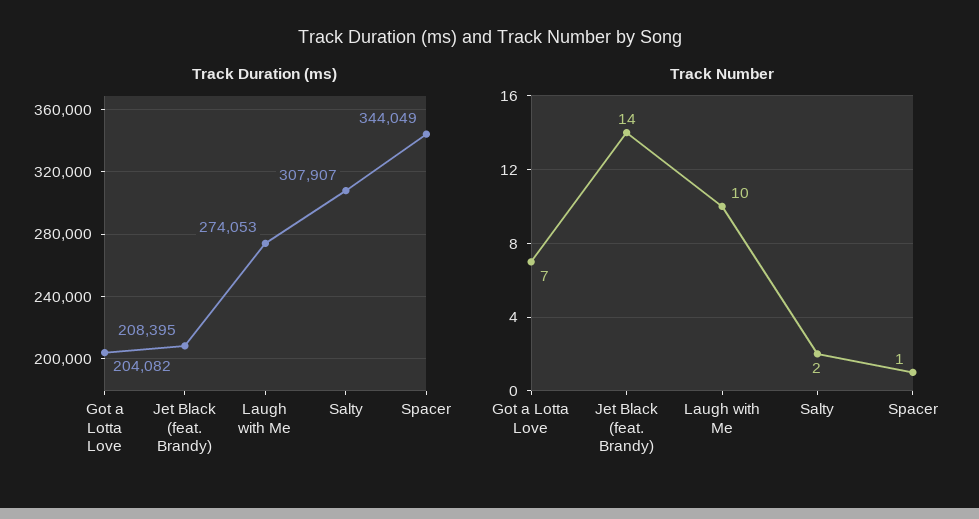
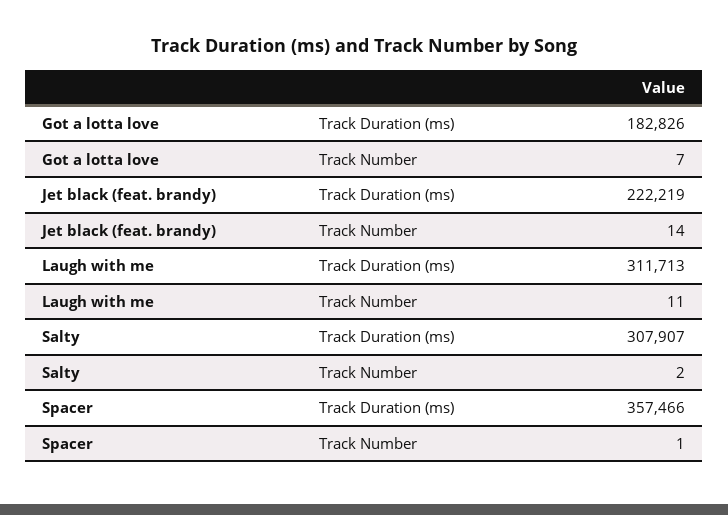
  {
    "Track Duration (ms)": {
-     "Got a Lotta Love": 204082,
+     "Got a Lotta Love": 182826,
-     "Jet Black (feat. Brandy)": 208395,
+     "Jet Black (feat. Brandy)": 222219,
-     "Laugh with Me": 274053,
+     "Laugh with Me": 311713,
      "Salty": 307907,
-     "Spacer": 344049
+     "Spacer": 357466
    },
    "Track Number": {
      "Got a Lotta Love": 7,
      "Jet Black (feat. Brandy)": 14,
-     "Laugh with Me": 10,
+     "Laugh with Me": 11,
      "Salty": 2,
      "Spacer": 1
    }
  }

